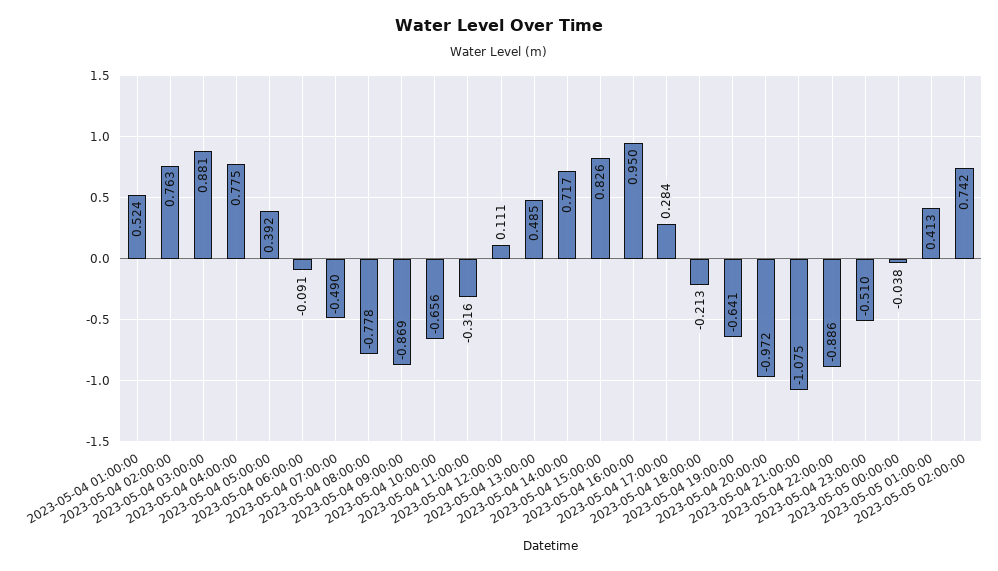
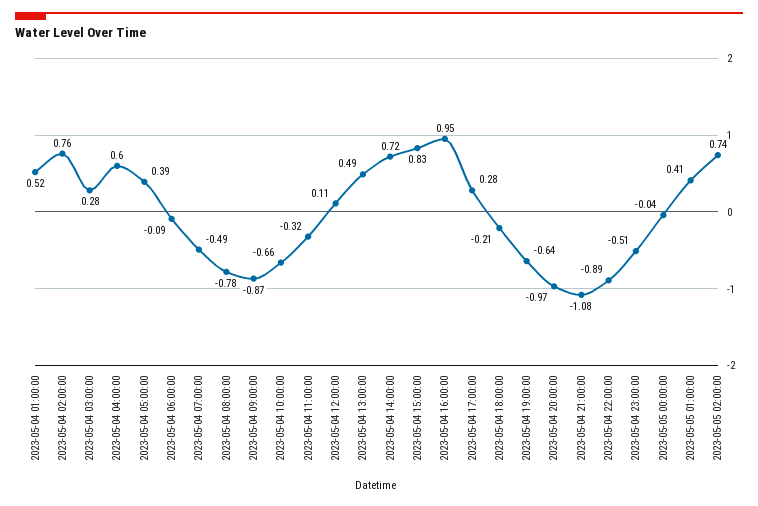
  {
    "2023-05-04 01:00:00": 0.524,
    "2023-05-04 02:00:00": 0.763,
-   "2023-05-04 03:00:00": 0.881,
+   "2023-05-04 03:00:00": 0.28,
-   "2023-05-04 04:00:00": 0.775,
+   "2023-05-04 04:00:00": 0.6,
    "2023-05-04 05:00:00": 0.392,
    "2023-05-04 06:00:00": -0.091,
    "2023-05-04 07:00:00": -0.49,
    "2023-05-04 08:00:00": -0.778,
    "2023-05-04 09:00:00": -0.869,
    "2023-05-04 10:00:00": -0.656,
    "2023-05-04 11:00:00": -0.316,
    "2023-05-04 12:00:00": 0.111,
    "2023-05-04 13:00:00": 0.485,
    "2023-05-04 14:00:00": 0.717,
    "2023-05-04 15:00:00": 0.826,
    "2023-05-04 16:00:00": 0.95,
    "2023-05-04 17:00:00": 0.284,
    "2023-05-04 18:00:00": -0.213,
    "2023-05-04 19:00:00": -0.641,
    "2023-05-04 20:00:00": -0.972,
    "2023-05-04 21:00:00": -1.075,
    "2023-05-04 22:00:00": -0.886,
    "2023-05-04 23:00:00": -0.51,
    "2023-05-05 00:00:00": -0.038,
    "2023-05-05 01:00:00": 0.413,
    "2023-05-05 02:00:00": 0.742
  }

